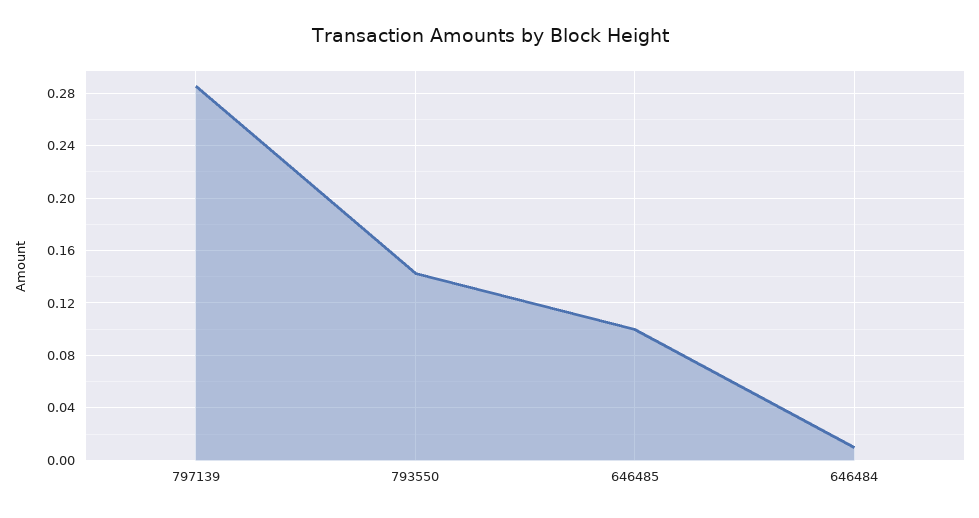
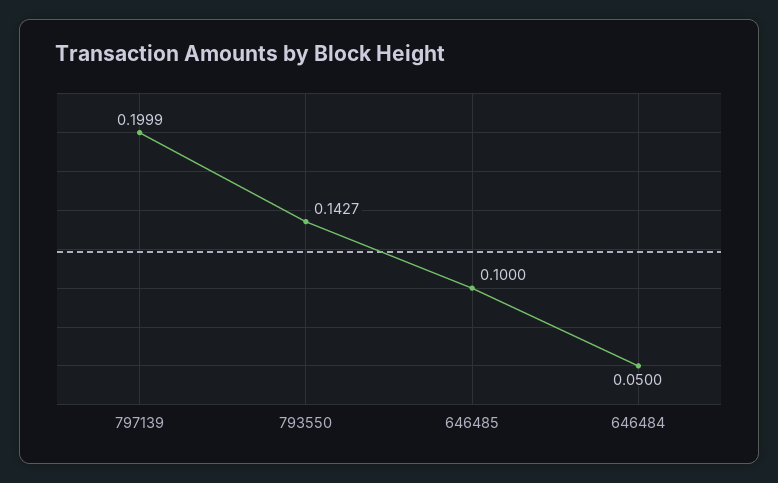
  {
-   "797139": 0.285,
+   "797139": 0.1999,
    "793550": 0.1427,
    "646485": 0.1,
-   "646484": 0.01
+   "646484": 0.05
  }

